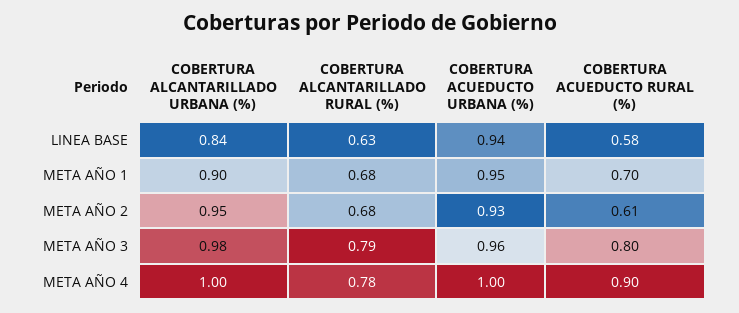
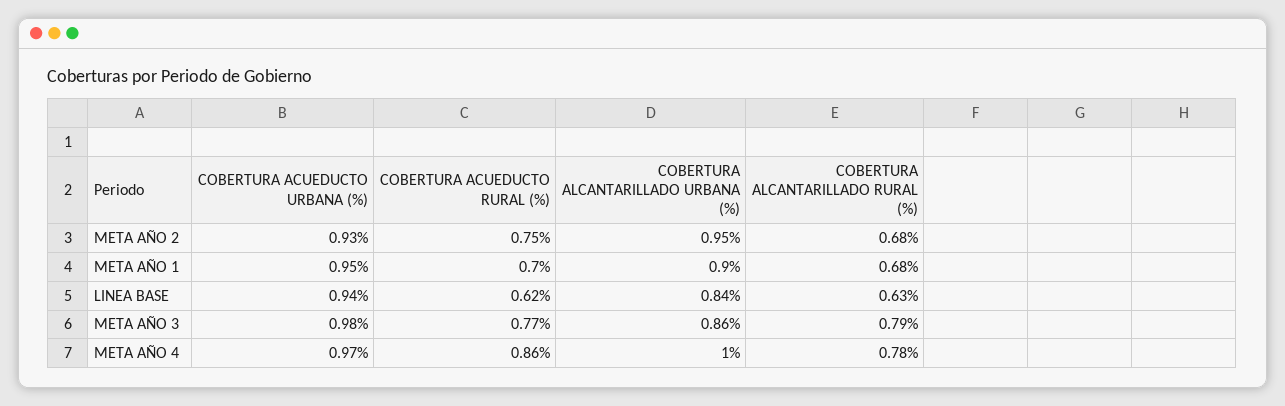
  {
    "COBERTURA ALCANTARILLADO URBANA (%)": {
      "LINEA BASE": 0.84,
      "META AÑO 1": 0.9,
      "META AÑO 2": 0.95,
-     "META AÑO 3": 0.98,
+     "META AÑO 3": 0.86,
      "META AÑO 4": 1
    },
    "COBERTURA ALCANTARILLADO RURAL (%)": {
      "LINEA BASE": 0.63,
      "META AÑO 1": 0.68,
      "META AÑO 2": 0.68,
      "META AÑO 3": 0.79,
      "META AÑO 4": 0.78
    },
    "COBERTURA ACUEDUCTO URBANA (%)": {
      "LINEA BASE": 0.94,
      "META AÑO 1": 0.95,
      "META AÑO 2": 0.93,
-     "META AÑO 3": 0.96,
+     "META AÑO 3": 0.98,
-     "META AÑO 4": 1
+     "META AÑO 4": 0.97
    },
    "COBERTURA ACUEDUCTO RURAL (%)": {
-     "LINEA BASE": 0.58,
+     "LINEA BASE": 0.62,
      "META AÑO 1": 0.7,
-     "META AÑO 2": 0.61,
+     "META AÑO 2": 0.75,
-     "META AÑO 3": 0.8,
+     "META AÑO 3": 0.77,
-     "META AÑO 4": 0.9
+     "META AÑO 4": 0.86
    }
  }

